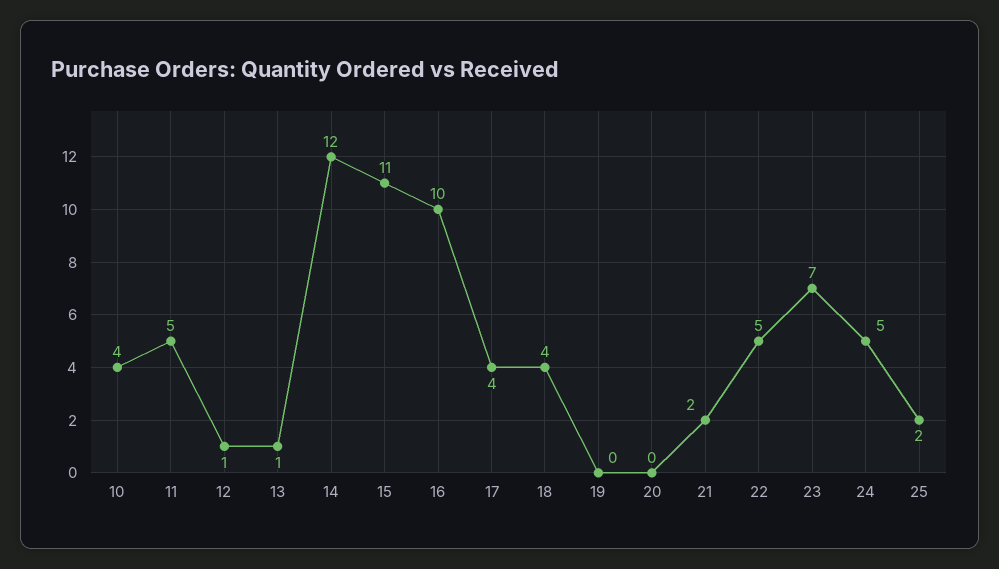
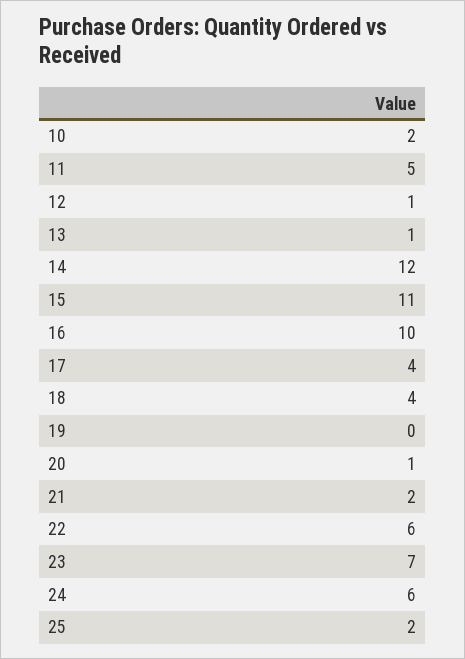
  {
-   "10": 4,
+   "10": 2,
    "11": 5,
    "12": 1,
    "13": 1,
    "14": 12,
    "15": 11,
    "16": 10,
    "17": 4,
    "18": 4,
    "19": 0,
-   "20": 0,
+   "20": 1,
    "21": 2,
-   "22": 5,
+   "22": 6,
    "23": 7,
-   "24": 5,
+   "24": 6,
    "25": 2
  }

